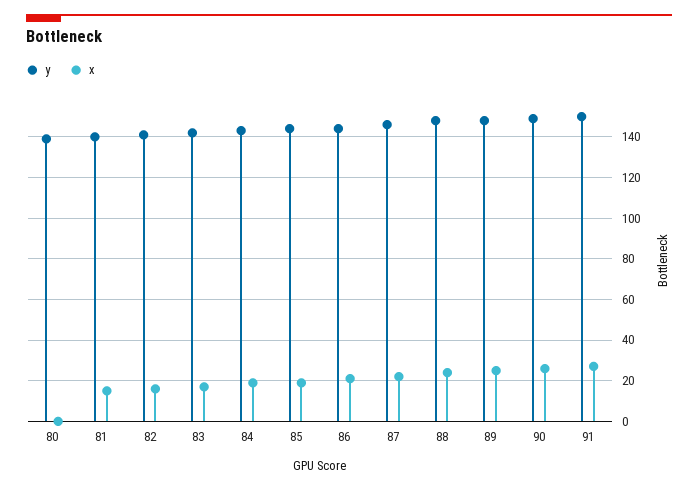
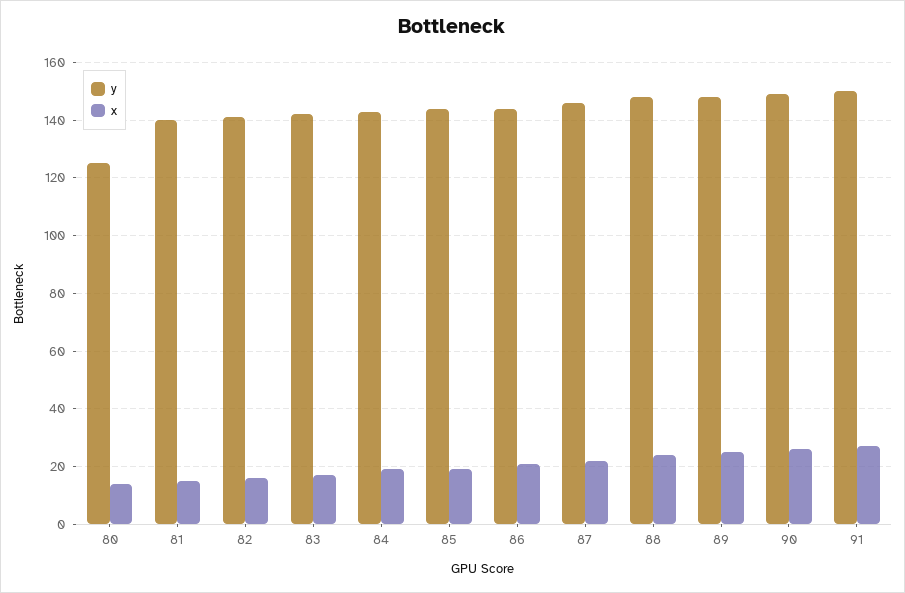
  {
    "y": {
-     "80": 140,
+     "80": 125,
      "81": 140,
      "82": 140,
      "83": 140,
      "84": 145,
      "85": 145,
      "86": 145,
      "87": 145,
      "88": 150,
      "89": 150,
      "90": 150,
      "91": 150
    },
    "x": {
-     "80": 0,
+     "80": 15,
      "81": 15,
      "82": 15,
      "83": 15,
      "84": 20,
      "85": 20,
      "86": 20,
      "87": 20,
      "88": 25,
      "89": 25,
      "90": 25,
      "91": 25
    }
  }

